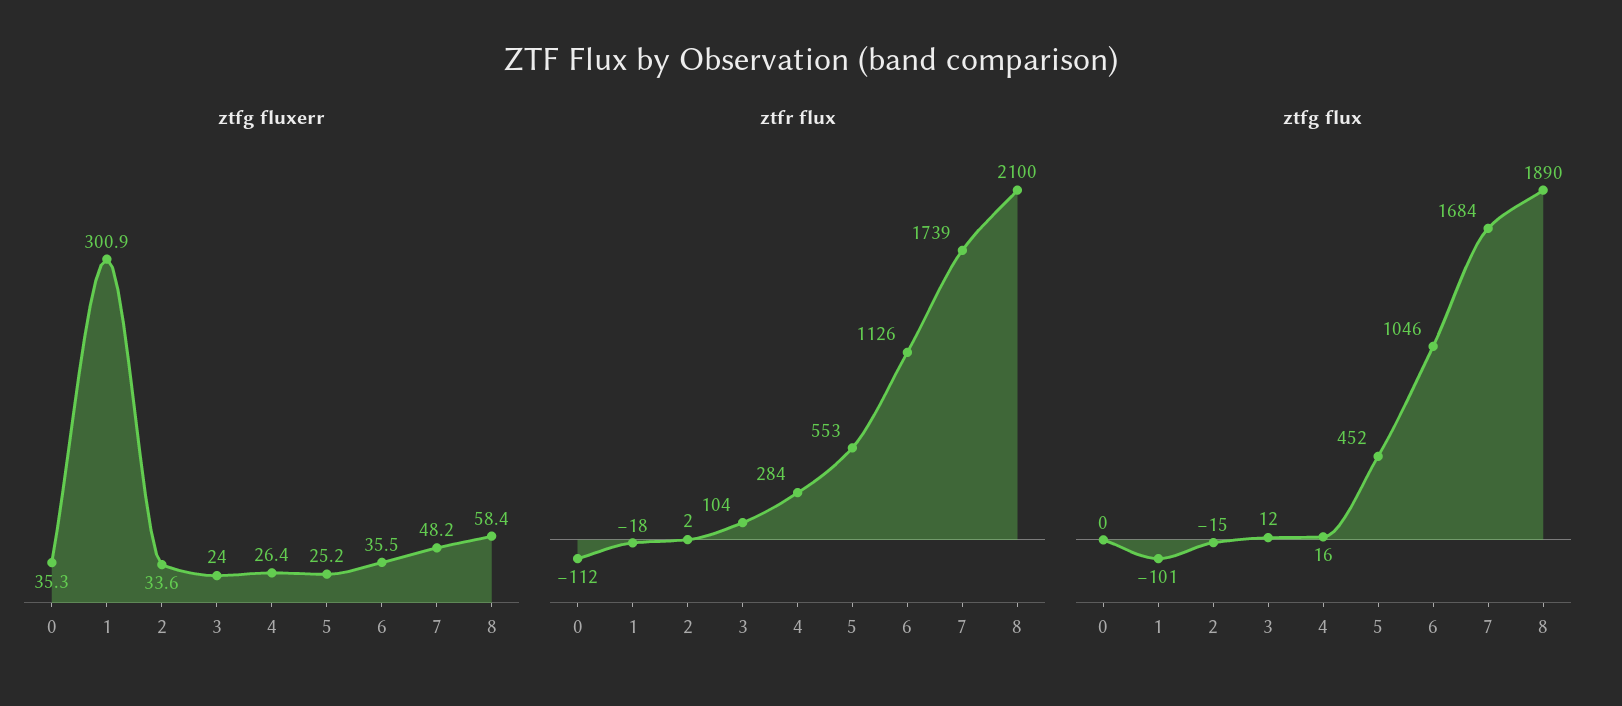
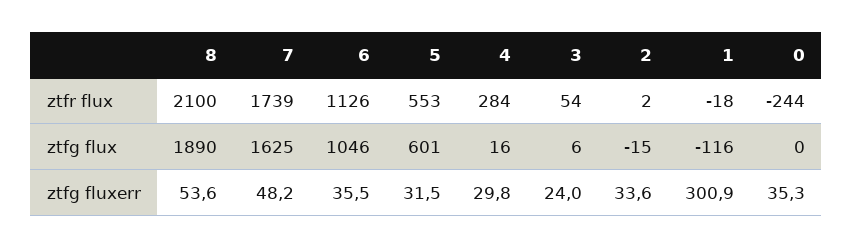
  {
    "ztfg fluxerr": {
      "0": 35.3,
      "1": 300.9,
      "2": 33.6,
      "3": 24,
-     "4": 26.4,
+     "4": 29.8,
-     "5": 25.2,
+     "5": 31.5,
      "6": 35.5,
      "7": 48.2,
-     "8": 58.4
+     "8": 53.6
    },
    "ztfr flux": {
-     "0": -112,
+     "0": -244,
      "1": -18,
      "2": 2,
-     "3": 104,
+     "3": 54,
      "4": 284,
      "5": 553,
      "6": 1126,
      "7": 1739,
      "8": 2100
    },
    "ztfg flux": {
      "0": 0,
-     "1": -101,
+     "1": -116,
      "2": -15,
-     "3": 12,
+     "3": 6,
      "4": 16,
-     "5": 452,
+     "5": 601,
      "6": 1046,
-     "7": 1684,
+     "7": 1625,
      "8": 1890
    }
  }

